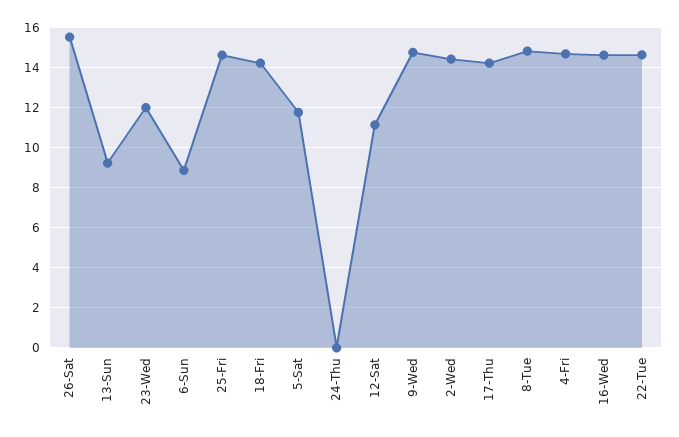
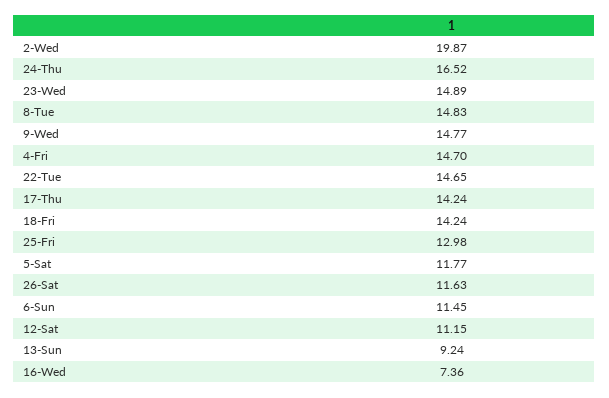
  {
-   "26-Sat": 15.5,
+   "26-Sat": 11.63,
    "13-Sun": 9.24,
-   "23-Wed": 12,
+   "23-Wed": 14.89,
-   "6-Sun": 9,
+   "6-Sun": 11.45,
-   "25-Fri": 14.5,
+   "25-Fri": 12.98,
    "18-Fri": 14.24,
    "5-Sat": 11.77,
-   "24-Thu": 0,
+   "24-Thu": 16.52,
    "12-Sat": 11.15,
    "9-Wed": 14.77,
-   "2-Wed": 14.5,
+   "2-Wed": 19.87,
    "17-Thu": 14.24,
    "8-Tue": 14.83,
    "4-Fri": 14.7,
-   "16-Wed": 14.5,
+   "16-Wed": 7.36,
    "22-Tue": 14.65
  }

